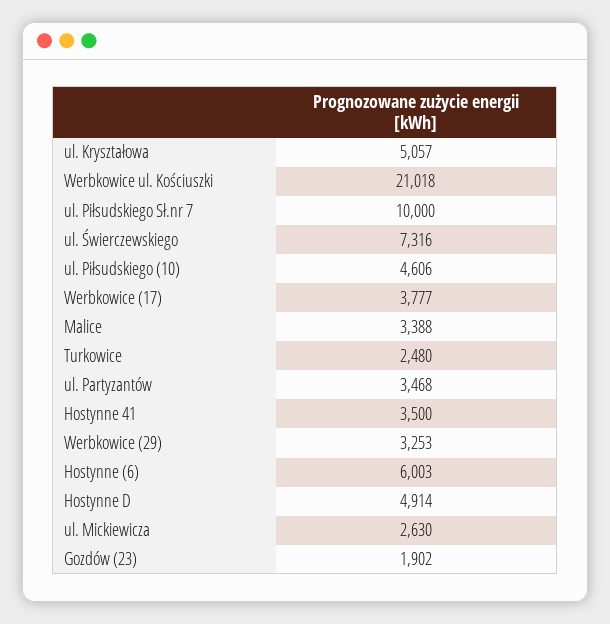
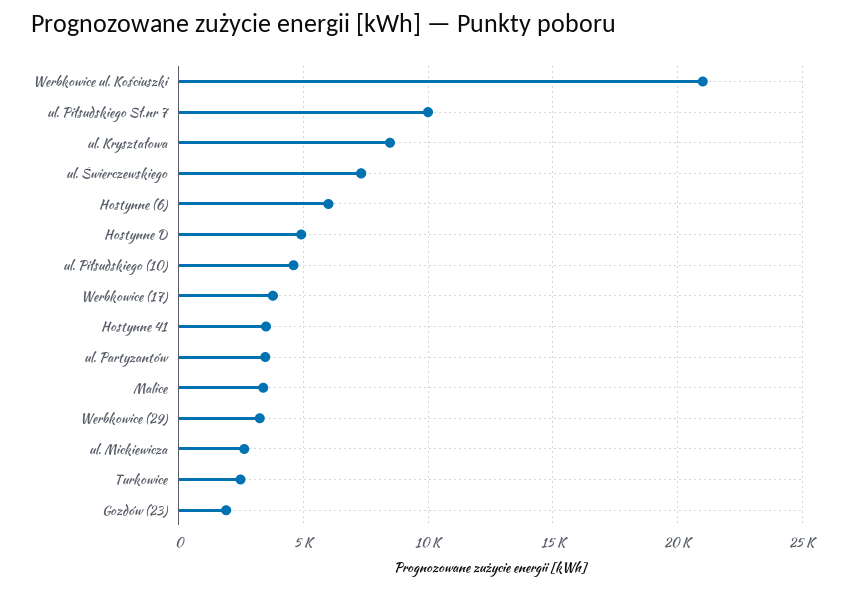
  {
-   "ul. Kryształowa": 5057,
+   "ul. Kryształowa": 8500,
    "Werbkowice ul. Kościuszki": 21018,
    "ul. Piłsudskiego Sł.nr 7": 10000,
    "ul. Świerczewskiego": 7316,
    "ul. Piłsudskiego (10)": 4606,
    "Werbkowice (17)": 3777,
    "Malice": 3388,
    "Turkowice": 2480,
    "ul. Partyzantów": 3468,
    "Hostynne 41": 3500,
    "Werbkowice (29)": 3253,
    "Hostynne (6)": 6003,
    "Hostynne D": 4914,
    "ul. Mickiewicza": 2630,
    "Gozdów (23)": 1902
  }

